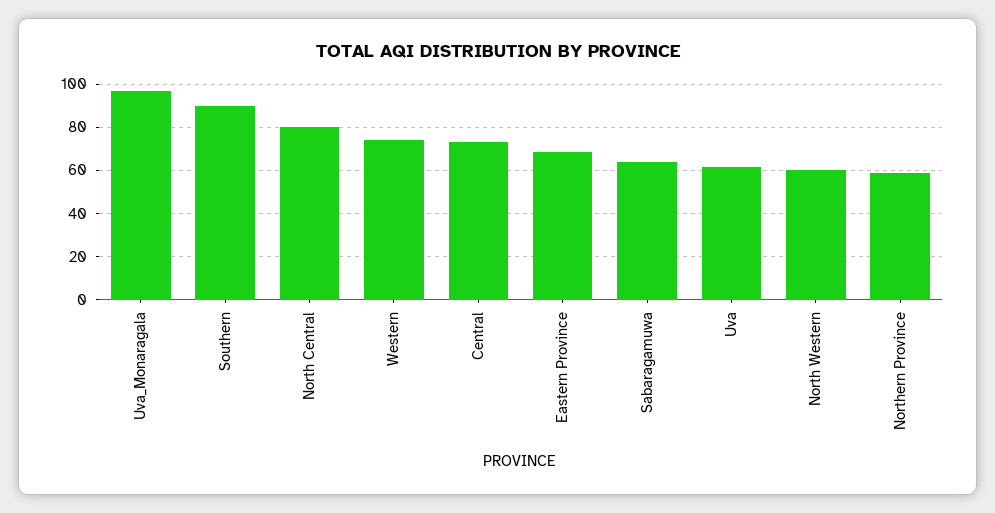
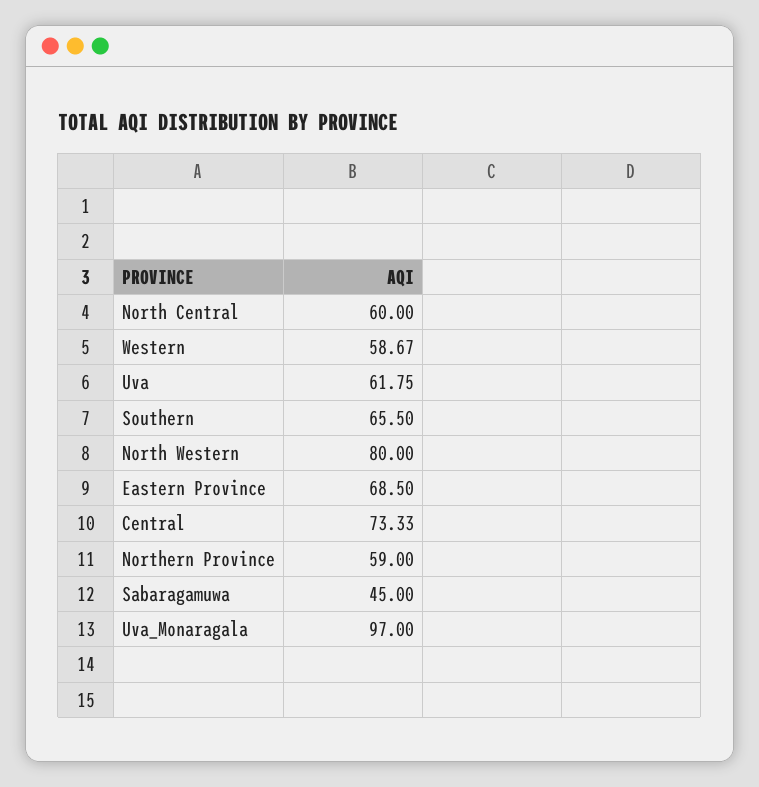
  {
    "Uva_Monaragala": 97,
-   "Southern": 90,
+   "Southern": 65.5,
-   "North Central": 80,
+   "North Central": 60,
-   "Western": 75,
+   "Western": 58.67,
    "Central": 73.33,
    "Eastern Province": 68.5,
-   "Sabaragamuwa": 65,
+   "Sabaragamuwa": 45,
    "Uva": 61.75,
-   "North Western": 60,
+   "North Western": 80,
    "Northern Province": 59
  }

